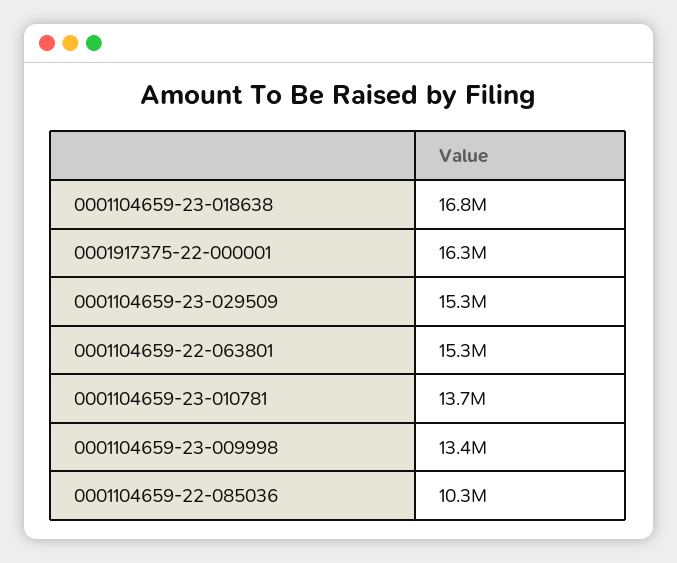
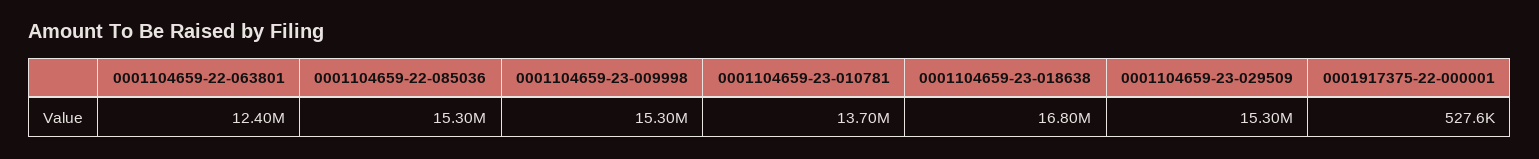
  {
    "0001104659-23-018638": 16800000,
-   "0001917375-22-000001": 16300000,
+   "0001917375-22-000001": 527600,
    "0001104659-23-029509": 15300000,
-   "0001104659-22-063801": 15300000,
+   "0001104659-22-063801": 12400000,
    "0001104659-23-010781": 13700000,
-   "0001104659-23-009998": 13400000,
+   "0001104659-23-009998": 15300000,
-   "0001104659-22-085036": 10300000
+   "0001104659-22-085036": 15300000
  }

